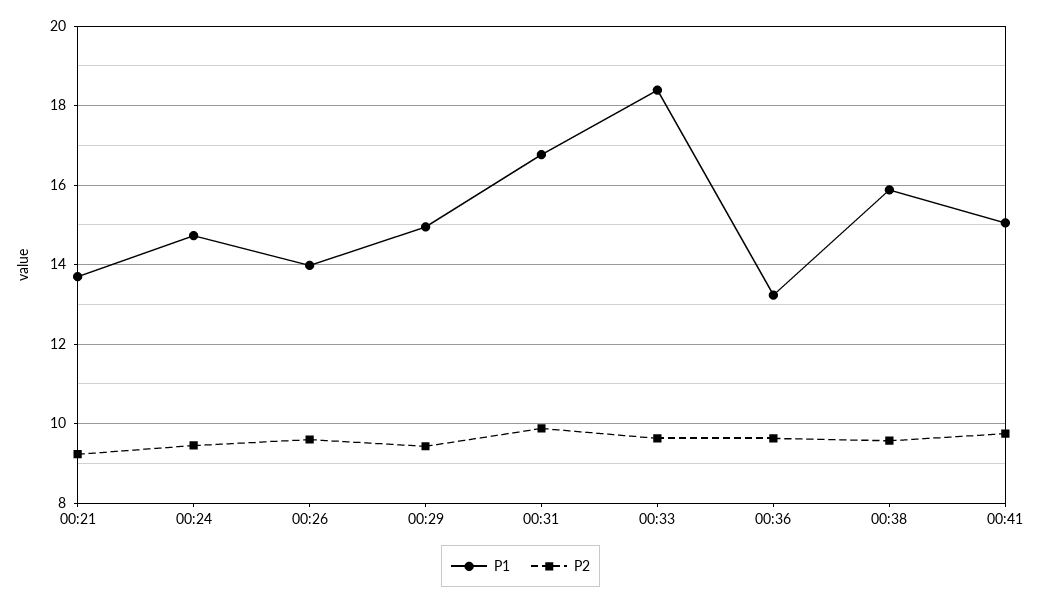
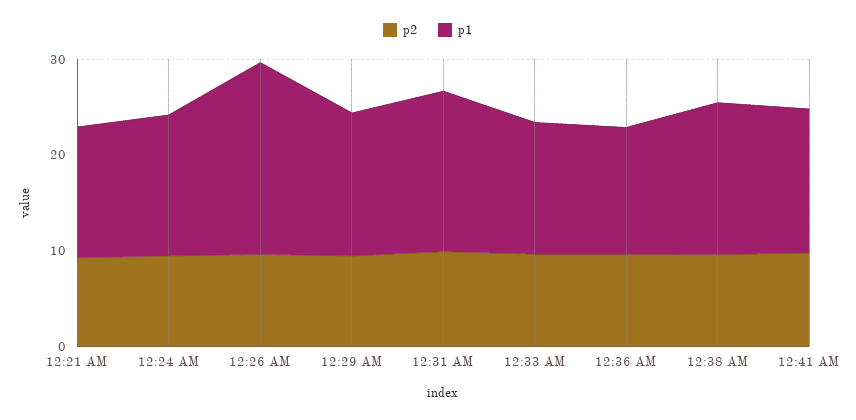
  {
    "P1": {
      "00:21": 13.8,
      "00:24": 14.8,
-     "00:26": 14,
+     "00:26": 20,
      "00:29": 15,
      "00:31": 16.8,
-     "00:33": 18.4,
+     "00:33": 14,
      "00:36": 13.2,
      "00:38": 15.8,
      "00:41": 15
    },
    "P2": {
      "00:21": 9.2,
      "00:24": 9.4,
      "00:26": 9.6,
      "00:29": 9.4,
      "00:31": 9.8,
      "00:33": 9.6,
      "00:36": 9.6,
      "00:38": 9.6,
      "00:41": 9.8
    }
  }

